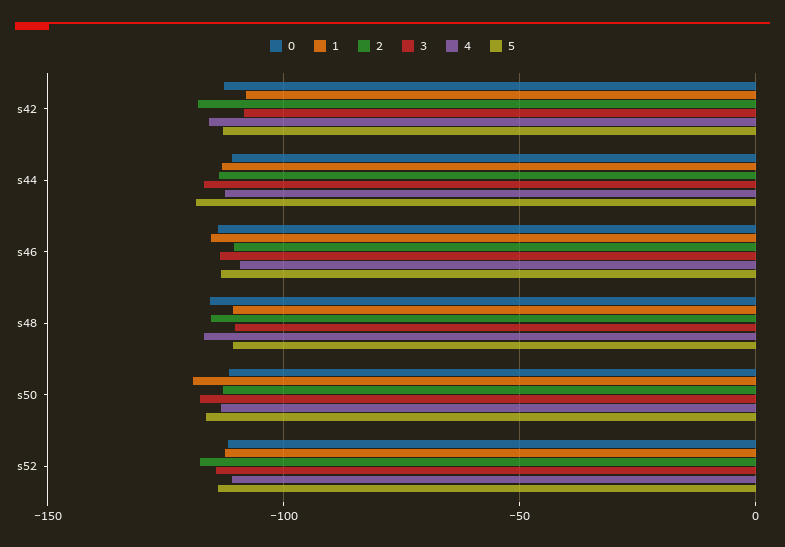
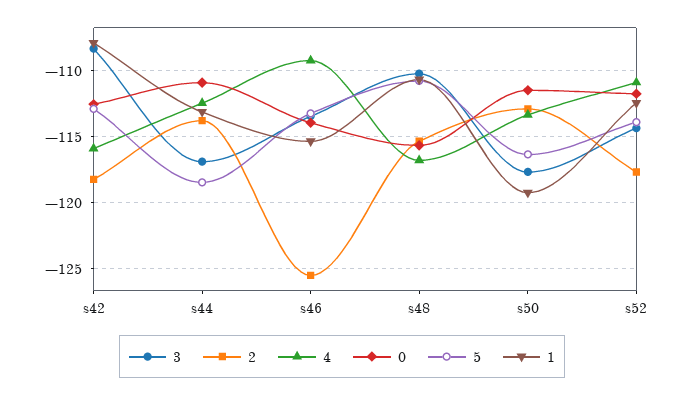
  {
    "0": {
      "s42": -112.5,
      "s44": -111,
      "s46": -114,
      "s48": -115.5,
      "s50": -111.5,
      "s52": -112
    },
    "1": {
      "s42": -108,
      "s44": -113,
      "s46": -115.5,
      "s48": -110.5,
      "s50": -119,
      "s52": -112.5
    },
    "2": {
      "s42": -118,
      "s44": -114,
-     "s46": -110,
+     "s46": -125.5,
      "s48": -115.5,
      "s50": -113,
      "s52": -117.5
    },
    "3": {
      "s42": -108.5,
      "s44": -117,
      "s46": -113.5,
      "s48": -110,
      "s50": -117.5,
      "s52": -114.5
    },
    "4": {
      "s42": -116,
      "s44": -112.5,
      "s46": -109,
      "s48": -117,
      "s50": -113.5,
      "s52": -111
    },
    "5": {
      "s42": -113,
      "s44": -118.5,
      "s46": -113,
      "s48": -111,
      "s50": -116.5,
      "s52": -114
    }
  }

